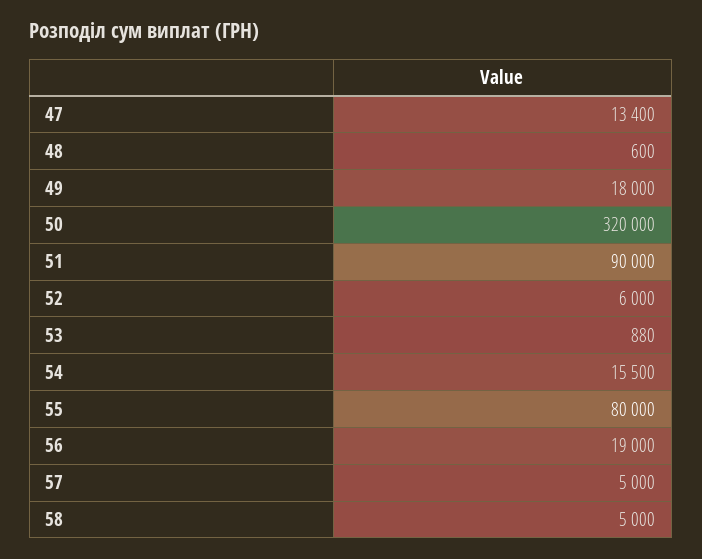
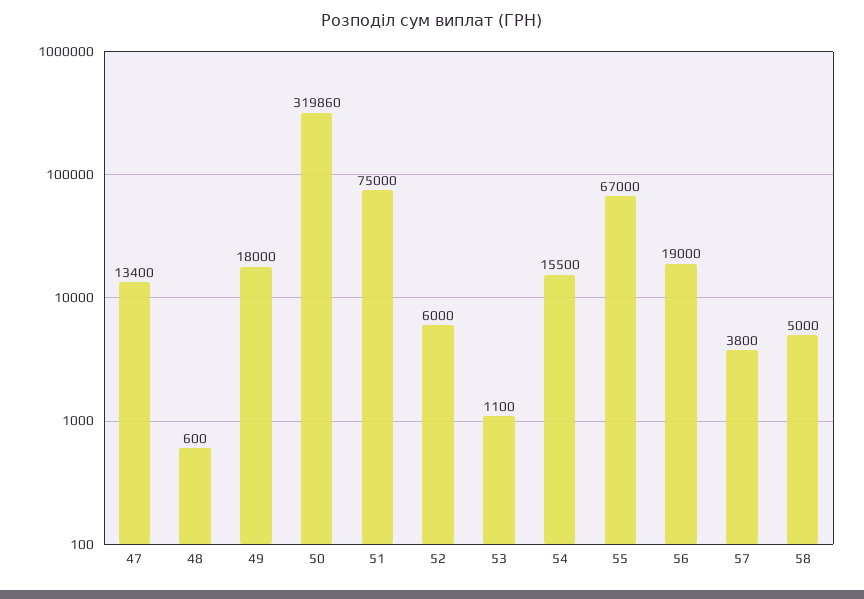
  {
    "47": 13400,
    "48": 600,
    "49": 18000,
-   "50": 320000,
+   "50": 319860,
-   "51": 90000,
+   "51": 75000,
    "52": 6000,
-   "53": 880,
+   "53": 1100,
    "54": 15500,
-   "55": 80000,
+   "55": 67000,
    "56": 19000,
-   "57": 5000,
+   "57": 3800,
    "58": 5000
  }

